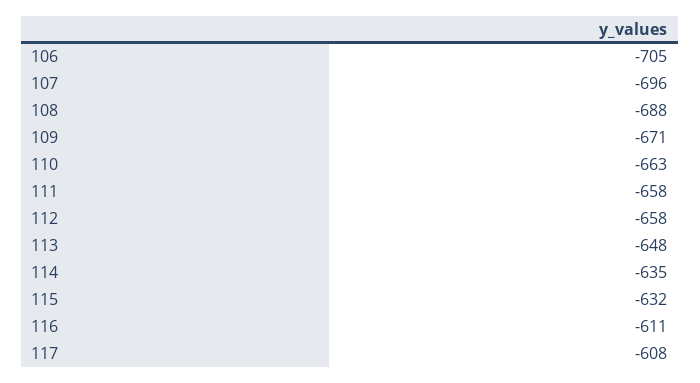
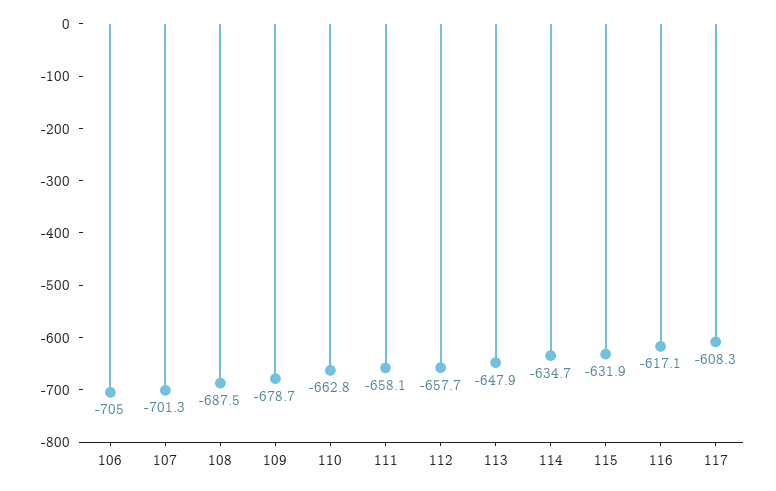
  {
    "106": -705,
-   "107": -696,
+   "107": -701.3,
    "108": -687.5,
-   "109": -671,
+   "109": -678.7,
    "110": -662.8,
    "111": -658.1,
    "112": -657.7,
    "113": -647.9,
    "114": -634.7,
    "115": -631.9,
-   "116": -611,
+   "116": -617.1,
    "117": -608.3
  }

